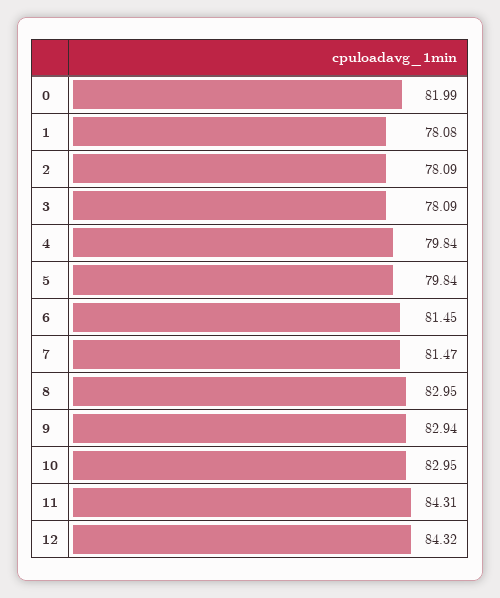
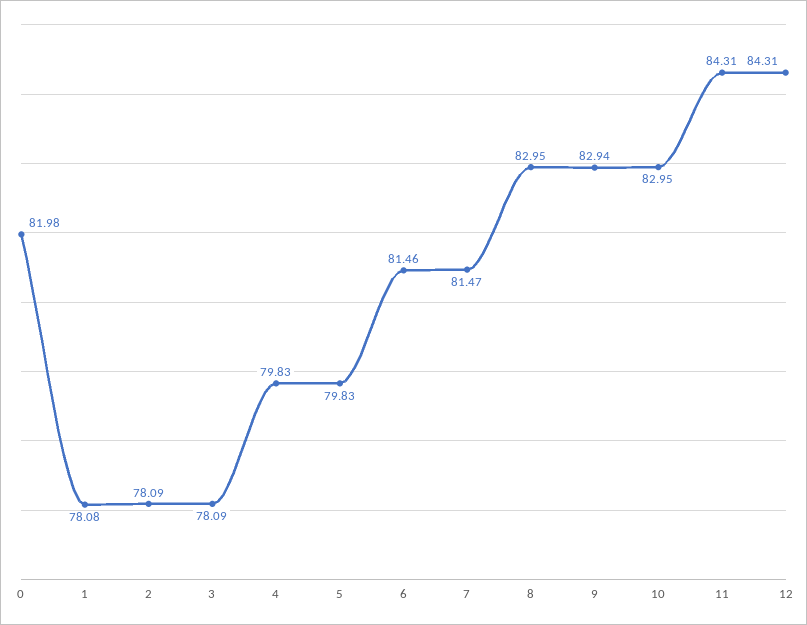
  {
-   "0": 81.99,
+   "0": 81.98,
    "1": 78.08,
    "2": 78.09,
    "3": 78.09,
-   "4": 79.84,
+   "4": 79.83,
-   "5": 79.84,
+   "5": 79.83,
-   "6": 81.45,
+   "6": 81.46,
    "7": 81.47,
    "8": 82.95,
    "9": 82.94,
    "10": 82.95,
    "11": 84.31,
-   "12": 84.32
+   "12": 84.31
  }

